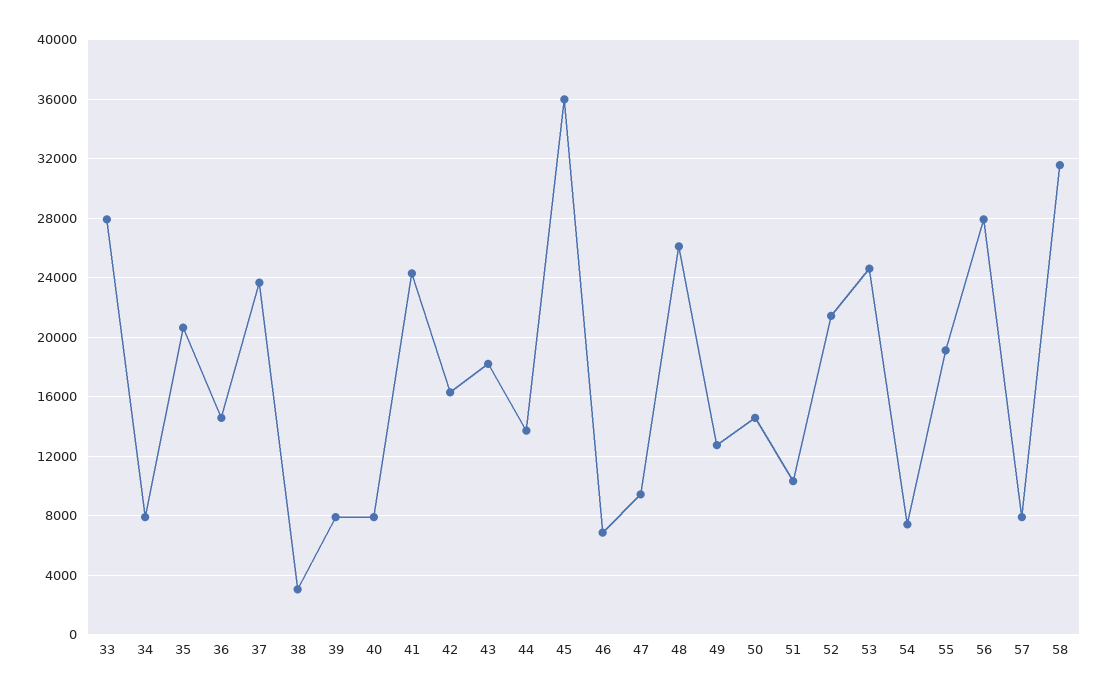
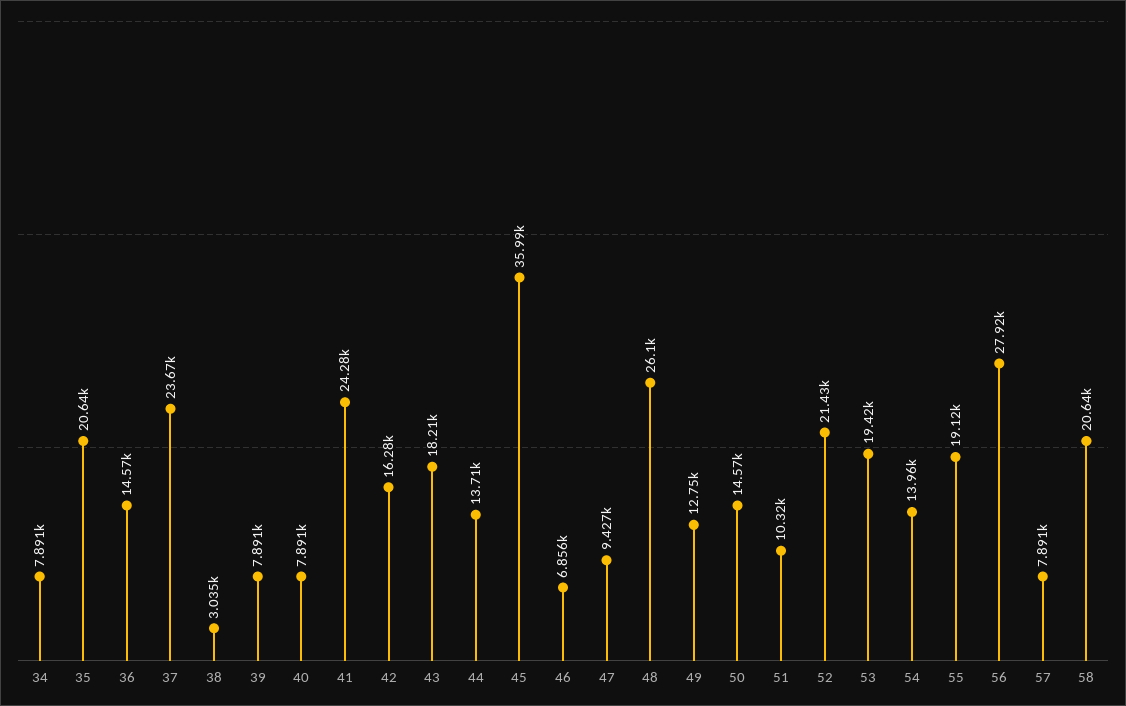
  {
-   "33": 28000,
    "34": 7891,
    "35": 20640,
    "36": 14570,
    "37": 23670,
    "38": 3035,
    "39": 7891,
    "40": 7891,
    "41": 24280,
    "42": 16280,
    "43": 18210,
    "44": 13710,
    "45": 35990,
    "46": 6856,
    "47": 9427,
    "48": 26100,
    "49": 12750,
    "50": 14570,
    "51": 10320,
    "52": 21430,
-   "53": 24500,
+   "53": 19420,
-   "54": 7500,
+   "54": 13960,
    "55": 19120,
    "56": 27920,
    "57": 7891,
-   "58": 31500
+   "58": 20640
  }

